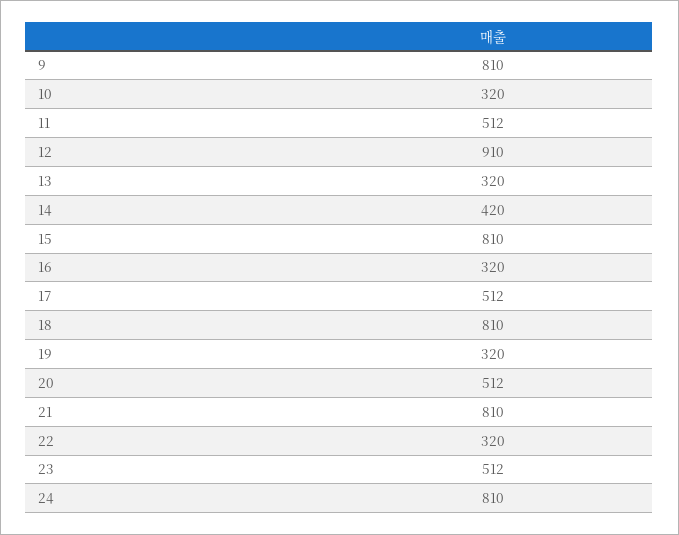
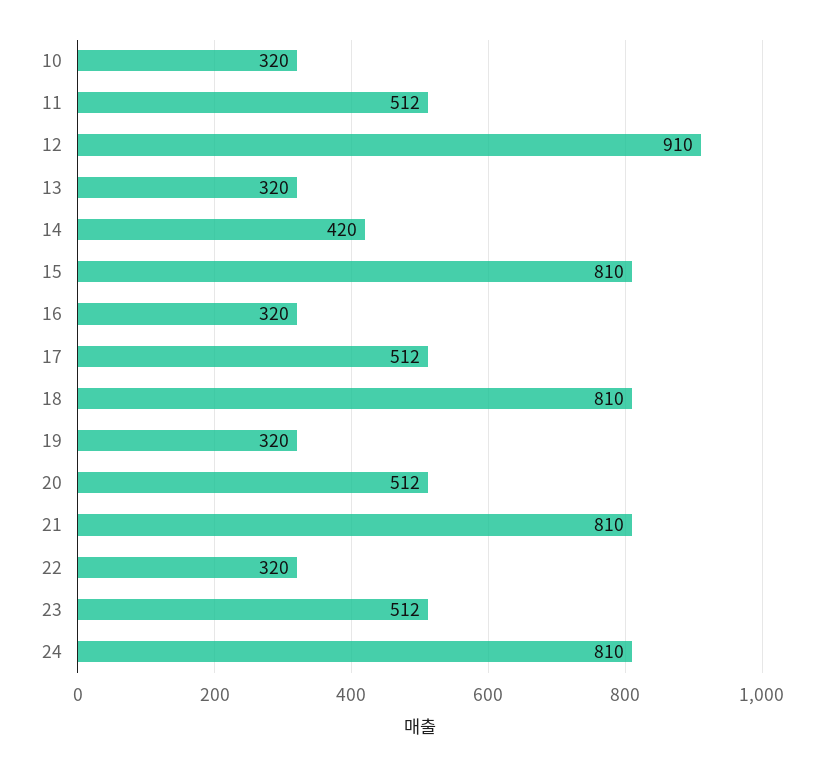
  {
-   "9": 810,
    "10": 320,
    "11": 512,
    "12": 910,
    "13": 320,
    "14": 420,
    "15": 810,
    "16": 320,
    "17": 512,
    "18": 810,
    "19": 320,
    "20": 512,
    "21": 810,
    "22": 320,
    "23": 512,
    "24": 810
  }

